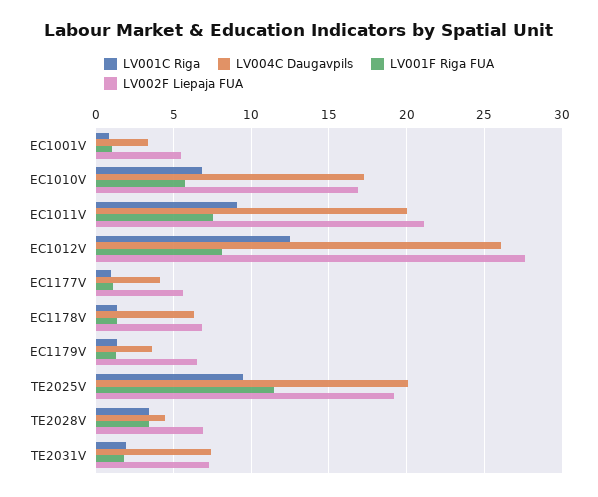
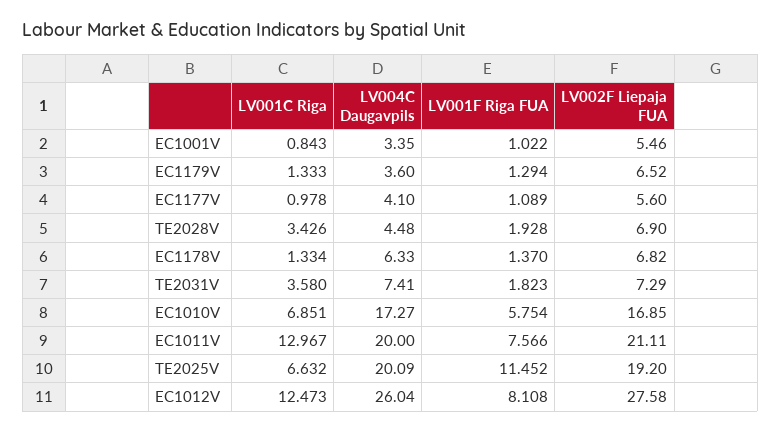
  {
    "LV001C Riga": {
      "EC1001V": 0.843,
      "EC1010V": 6.851,
-     "EC1011V": 9,
+     "EC1011V": 12.967,
      "EC1012V": 12.473,
      "EC1177V": 0.978,
      "EC1178V": 1.334,
      "EC1179V": 1.333,
-     "TE2025V": 9.5,
+     "TE2025V": 6.632,
      "TE2028V": 3.426,
-     "TE2031V": 2
+     "TE2031V": 3.58
    },
    "LV004C Daugavpils": {
      "EC1001V": 3.35,
      "EC1010V": 17.27,
      "EC1011V": 20,
      "EC1012V": 26.04,
      "EC1177V": 4.1,
      "EC1178V": 6.33,
      "EC1179V": 3.6,
      "TE2025V": 20.09,
      "TE2028V": 4.48,
      "TE2031V": 7.41
    },
    "LV001F Riga FUA": {
      "EC1001V": 1.022,
      "EC1010V": 5.754,
      "EC1011V": 7.566,
      "EC1012V": 8.108,
      "EC1177V": 1.089,
      "EC1178V": 1.37,
      "EC1179V": 1.294,
      "TE2025V": 11.452,
-     "TE2028V": 3.5,
+     "TE2028V": 1.928,
      "TE2031V": 1.823
    },
    "LV002F Liepaja FUA": {
      "EC1001V": 5.46,
      "EC1010V": 16.85,
      "EC1011V": 21.11,
      "EC1012V": 27.58,
      "EC1177V": 5.6,
      "EC1178V": 6.82,
      "EC1179V": 6.52,
      "TE2025V": 19.2,
      "TE2028V": 6.9,
      "TE2031V": 7.29
    }
  }

